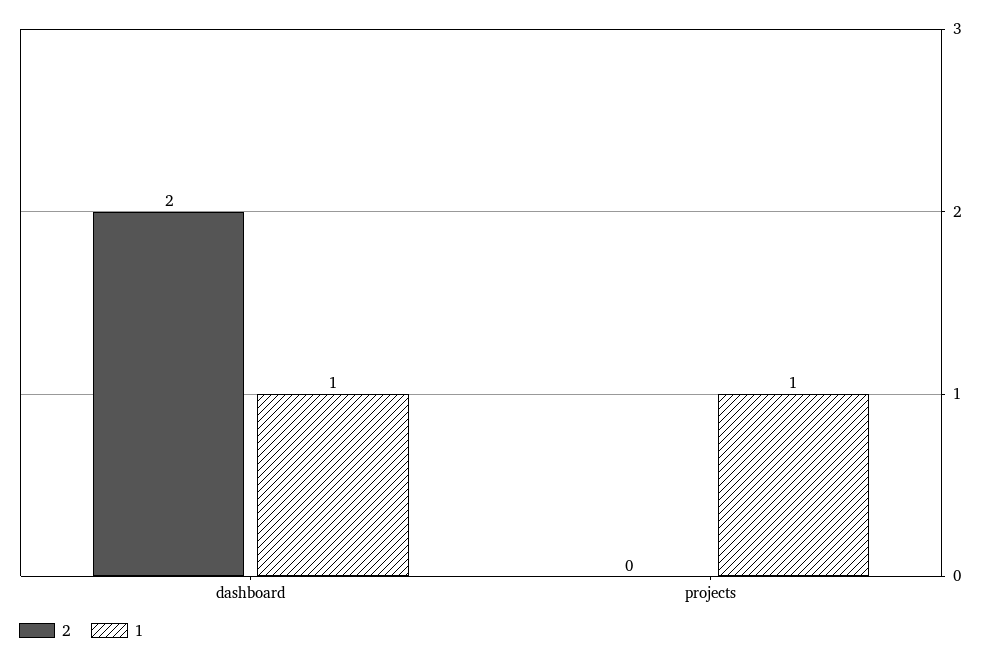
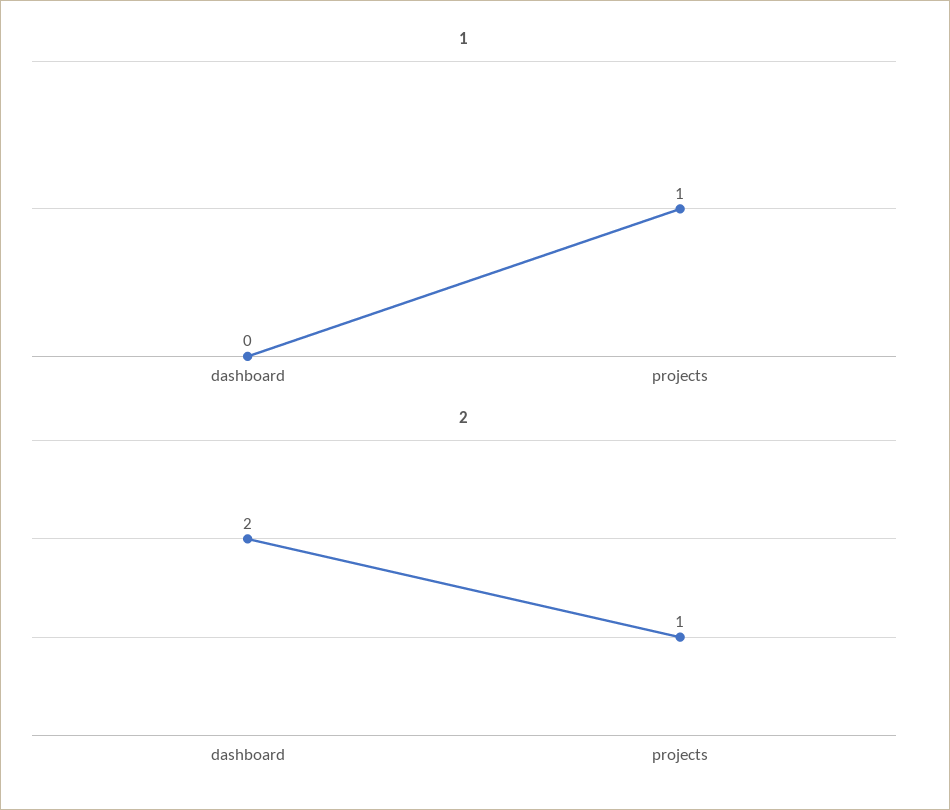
  {
    "2": {
      "dashboard": 2,
-     "projects": 0
+     "projects": 1
    },
    "1": {
-     "dashboard": 1,
+     "dashboard": 0,
      "projects": 1
    }
  }

